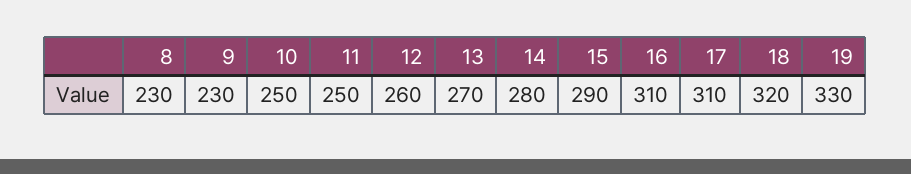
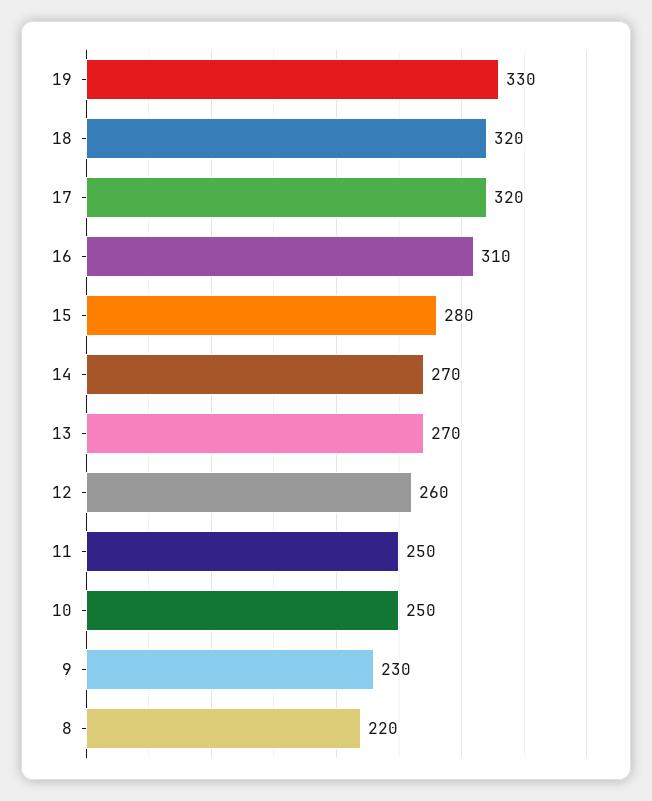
  {
-   "8": 230,
+   "8": 220,
    "9": 230,
    "10": 250,
    "11": 250,
    "12": 260,
    "13": 270,
-   "14": 280,
+   "14": 270,
-   "15": 290,
+   "15": 280,
    "16": 310,
-   "17": 310,
+   "17": 320,
    "18": 320,
    "19": 330
  }

